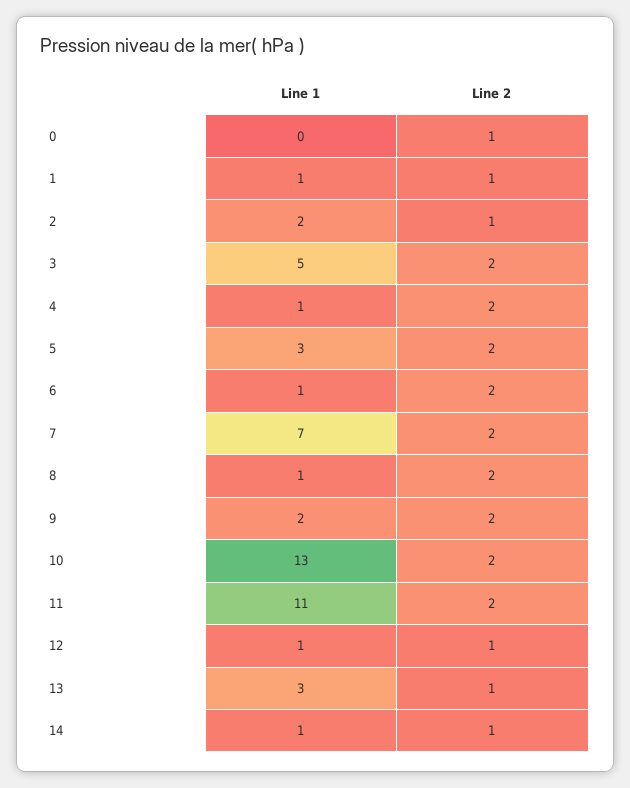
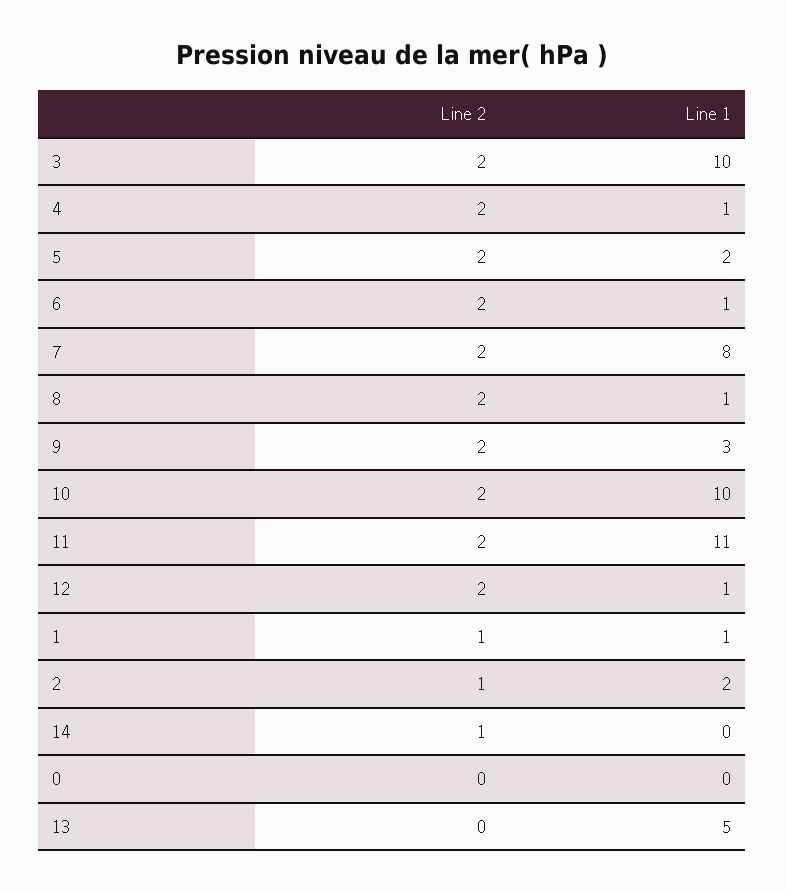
  {
    "Line 1": {
      "0": 0,
      "1": 1,
      "2": 2,
-     "3": 5,
+     "3": 10,
      "4": 1,
-     "5": 3,
+     "5": 2,
      "6": 1,
-     "7": 7,
+     "7": 8,
      "8": 1,
-     "9": 2,
+     "9": 3,
-     "10": 13,
+     "10": 10,
      "11": 11,
      "12": 1,
-     "13": 3,
+     "13": 5,
-     "14": 1
+     "14": 0
    },
    "Line 2": {
-     "0": 1,
+     "0": 0,
      "1": 1,
      "2": 1,
      "3": 2,
      "4": 2,
      "5": 2,
      "6": 2,
      "7": 2,
      "8": 2,
      "9": 2,
      "10": 2,
      "11": 2,
-     "12": 1,
+     "12": 2,
-     "13": 1,
+     "13": 0,
      "14": 1
    }
  }

